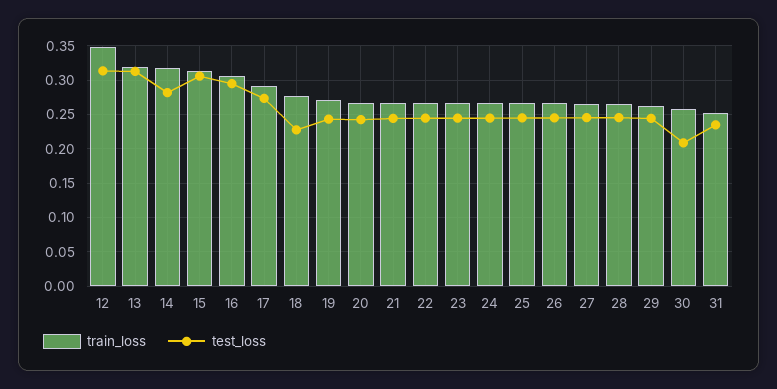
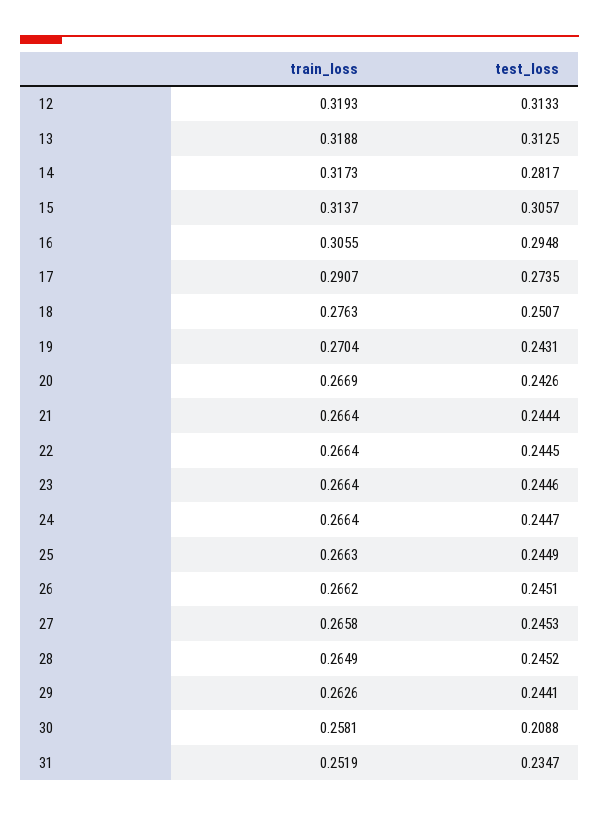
  {
    "train_loss": {
-     "12": 0.35,
+     "12": 0.3193,
      "13": 0.3188,
      "14": 0.3173,
      "15": 0.3137,
      "16": 0.3055,
      "17": 0.2907,
      "18": 0.2763,
      "19": 0.2704,
      "20": 0.2669,
      "21": 0.2664,
      "22": 0.2664,
      "23": 0.2664,
      "24": 0.2664,
      "25": 0.2663,
      "26": 0.2662,
      "27": 0.2658,
      "28": 0.2649,
      "29": 0.2626,
      "30": 0.2581,
      "31": 0.2519
    },
    "test_loss": {
      "12": 0.3133,
      "13": 0.3125,
      "14": 0.2817,
      "15": 0.3057,
      "16": 0.2948,
      "17": 0.2735,
-     "18": 0.23,
+     "18": 0.2507,
      "19": 0.2431,
      "20": 0.2426,
      "21": 0.2444,
      "22": 0.2445,
      "23": 0.2446,
      "24": 0.2447,
      "25": 0.2449,
      "26": 0.2451,
      "27": 0.2453,
      "28": 0.2452,
      "29": 0.2441,
      "30": 0.2088,
      "31": 0.2347
    }
  }

